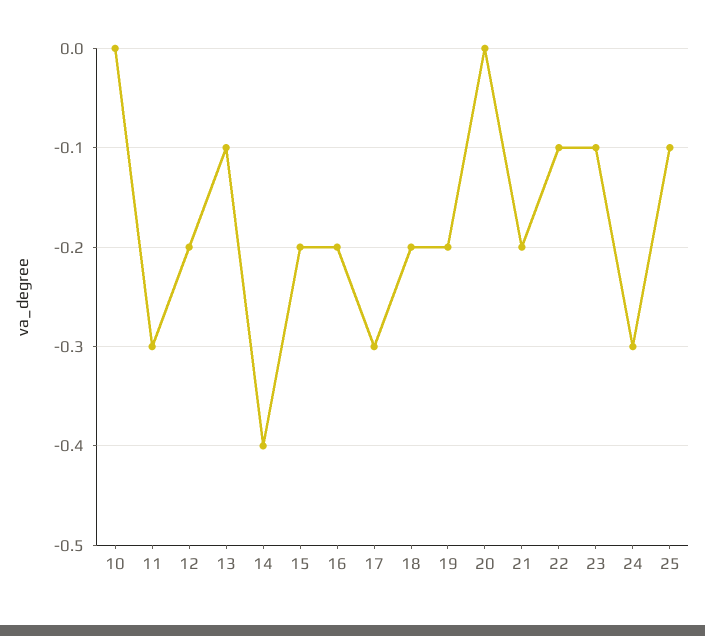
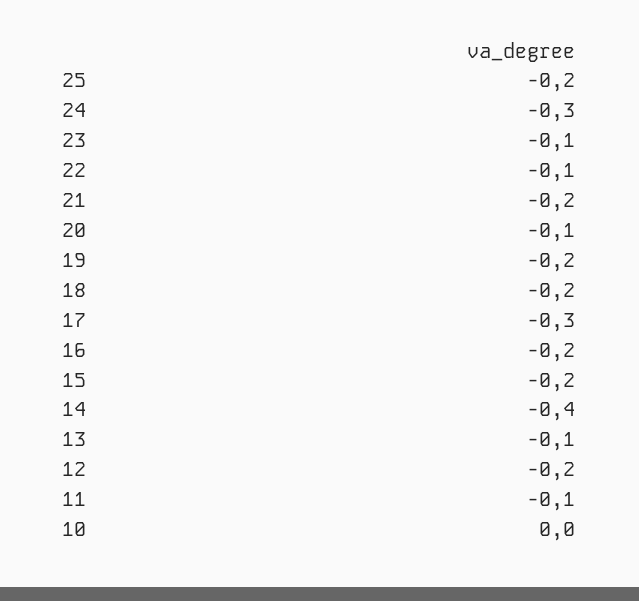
  {
    "10": 0,
-   "11": -0.3,
+   "11": -0.1,
    "12": -0.2,
    "13": -0.1,
    "14": -0.4,
    "15": -0.2,
    "16": -0.2,
    "17": -0.3,
    "18": -0.2,
    "19": -0.2,
-   "20": 0,
+   "20": -0.1,
    "21": -0.2,
    "22": -0.1,
    "23": -0.1,
    "24": -0.3,
-   "25": -0.1
+   "25": -0.2
  }

